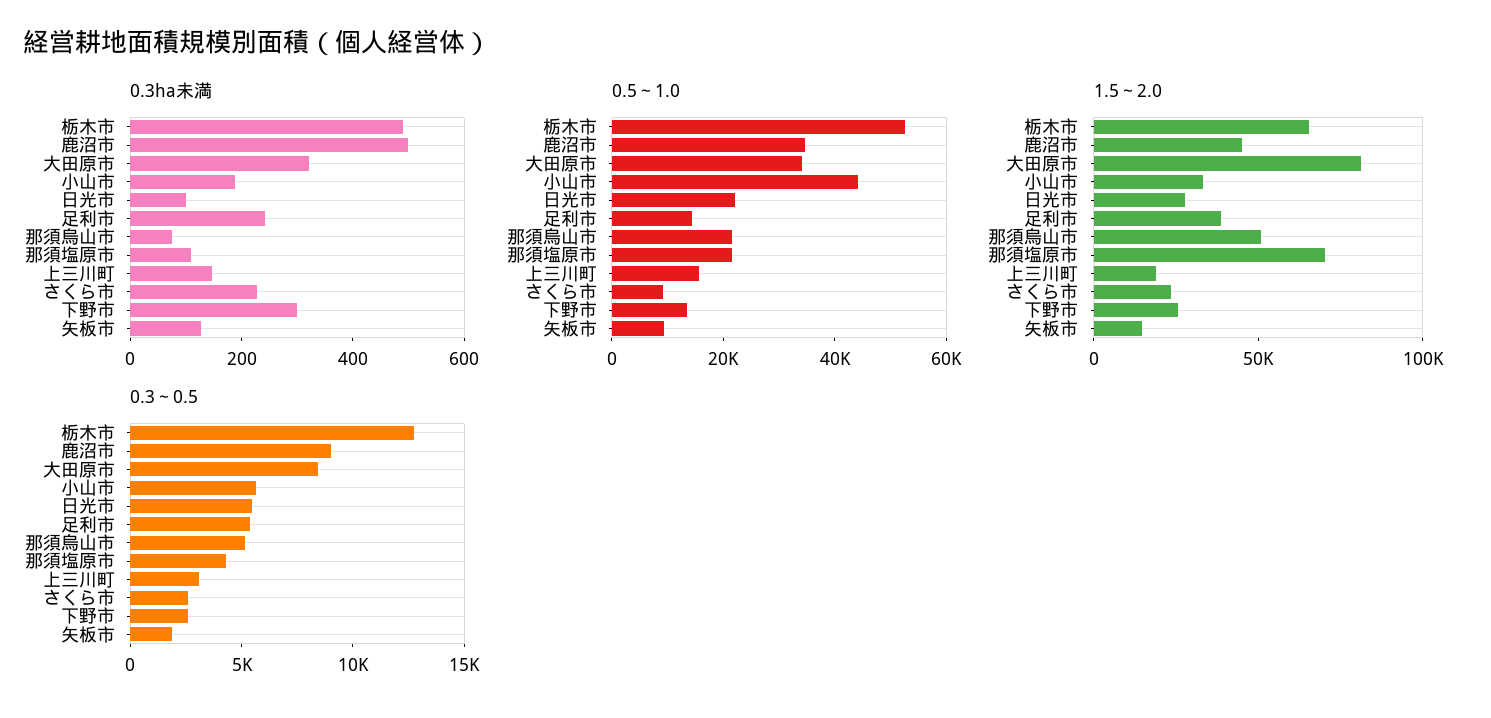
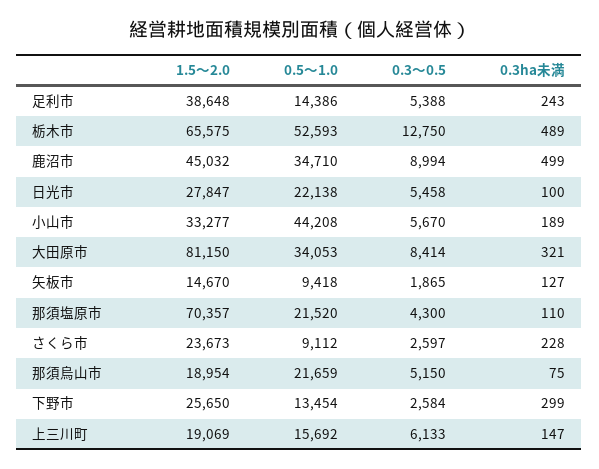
  {
    "0.3ha未満": {
      "栃木市": 489,
      "鹿沼市": 499,
      "大田原市": 321,
      "小山市": 189,
      "日光市": 100,
      "足利市": 243,
      "那須烏山市": 75,
      "那須塩原市": 110,
      "上三川町": 147,
      "さくら市": 228,
      "下野市": 299,
      "矢板市": 127
    },
    "0.5～1.0": {
      "栃木市": 52593,
      "鹿沼市": 34710,
      "大田原市": 34053,
      "小山市": 44208,
      "日光市": 22138,
      "足利市": 14386,
      "那須烏山市": 21659,
      "那須塩原市": 21520,
      "上三川町": 15692,
      "さくら市": 9112,
      "下野市": 13454,
      "矢板市": 9418
    },
    "1.5～2.0": {
      "栃木市": 65575,
      "鹿沼市": 45032,
      "大田原市": 81150,
      "小山市": 33277,
      "日光市": 27847,
      "足利市": 38648,
-     "那須烏山市": 50000,
+     "那須烏山市": 18954,
      "那須塩原市": 70357,
      "上三川町": 19069,
      "さくら市": 23673,
      "下野市": 25650,
      "矢板市": 14670
    },
    "0.3～0.5": {
      "栃木市": 12750,
      "鹿沼市": 8994,
      "大田原市": 8414,
      "小山市": 5670,
      "日光市": 5458,
      "足利市": 5388,
      "那須烏山市": 5150,
      "那須塩原市": 4300,
-     "上三川町": 3000,
+     "上三川町": 6133,
      "さくら市": 2597,
      "下野市": 2584,
      "矢板市": 1865
    }
  }

